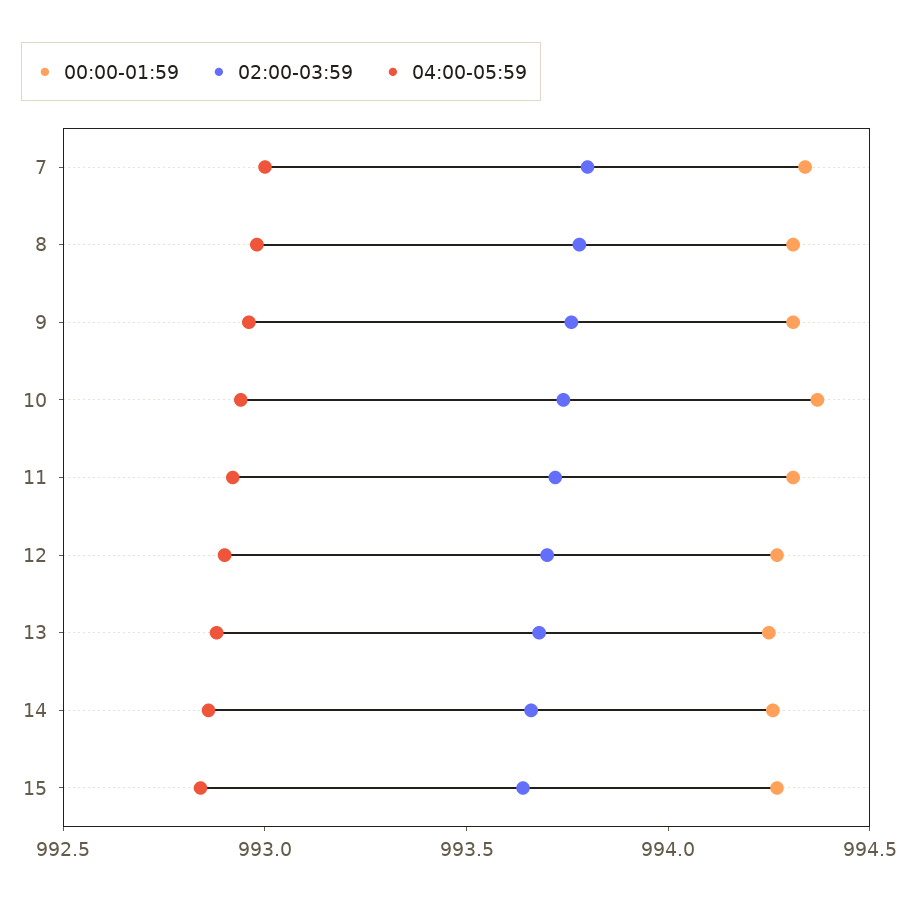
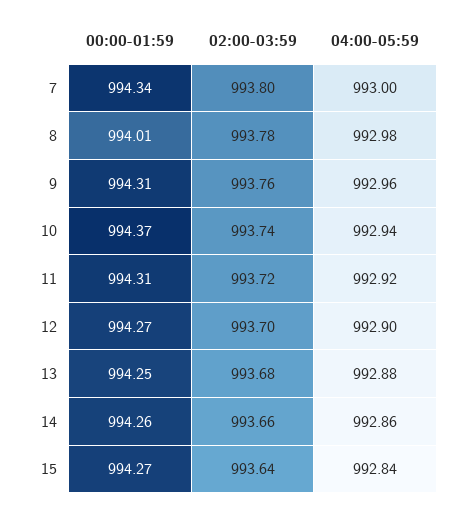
  {
    "00:00-01:59": {
      "7": 994.34,
-     "8": 994.3,
+     "8": 994.01,
      "9": 994.31,
      "10": 994.37,
      "11": 994.31,
      "12": 994.27,
      "13": 994.25,
      "14": 994.26,
      "15": 994.27
    },
    "02:00-03:59": {
      "7": 993.8,
      "8": 993.78,
      "9": 993.76,
      "10": 993.74,
      "11": 993.72,
      "12": 993.7,
      "13": 993.68,
      "14": 993.66,
      "15": 993.64
    },
    "04:00-05:59": {
      "7": 993,
      "8": 992.98,
      "9": 992.96,
      "10": 992.94,
      "11": 992.92,
      "12": 992.9,
      "13": 992.88,
      "14": 992.86,
      "15": 992.84
    }
  }

